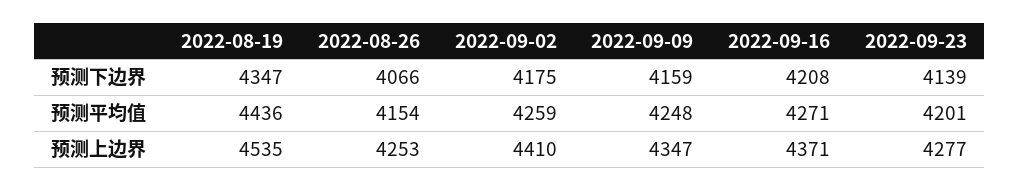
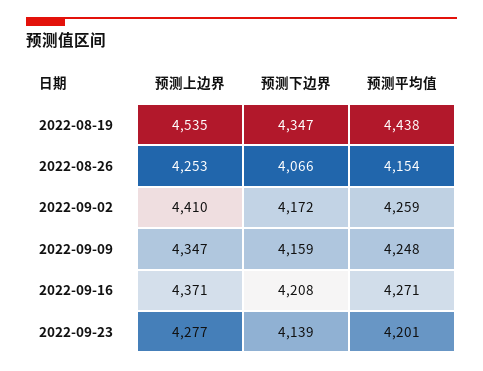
  {
    "2022-08-19": {
      "预测下边界": 4347,
-     "预测平均值": 4436,
+     "预测平均值": 4438,
      "预测上边界": 4535
    },
    "2022-08-26": {
      "预测下边界": 4066,
      "预测平均值": 4154,
      "预测上边界": 4253
    },
    "2022-09-02": {
-     "预测下边界": 4175,
+     "预测下边界": 4172,
      "预测平均值": 4259,
      "预测上边界": 4410
    },
    "2022-09-09": {
      "预测下边界": 4159,
      "预测平均值": 4248,
      "预测上边界": 4347
    },
    "2022-09-16": {
      "预测下边界": 4208,
      "预测平均值": 4271,
      "预测上边界": 4371
    },
    "2022-09-23": {
      "预测下边界": 4139,
      "预测平均值": 4201,
      "预测上边界": 4277
    }
  }

